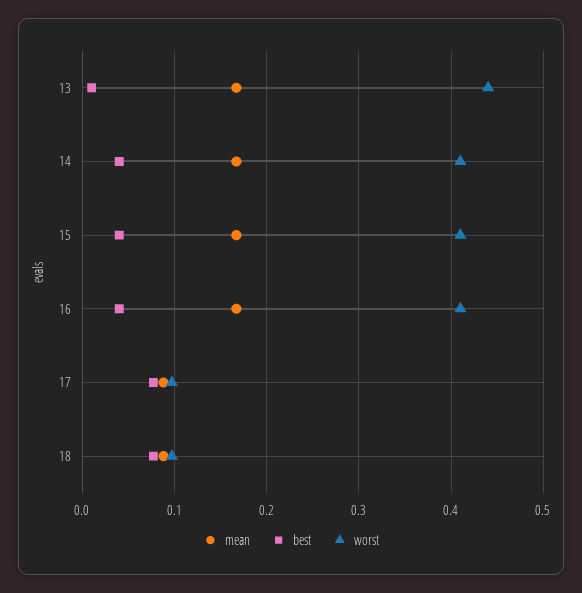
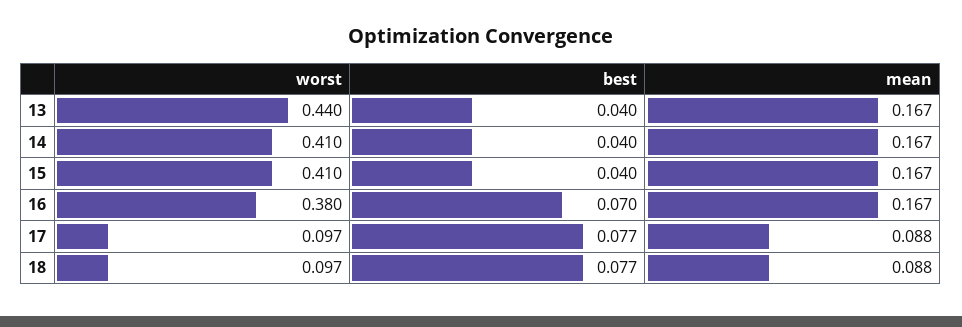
  {
    "mean": {
      "13": 0.167,
      "14": 0.167,
      "15": 0.167,
      "16": 0.167,
      "17": 0.088,
      "18": 0.088
    },
    "best": {
-     "13": 0.01,
+     "13": 0.04,
      "14": 0.04,
      "15": 0.04,
-     "16": 0.04,
+     "16": 0.07,
      "17": 0.077,
      "18": 0.077
    },
    "worst": {
      "13": 0.44,
      "14": 0.41,
      "15": 0.41,
-     "16": 0.41,
+     "16": 0.38,
      "17": 0.097,
      "18": 0.097
    }
  }

